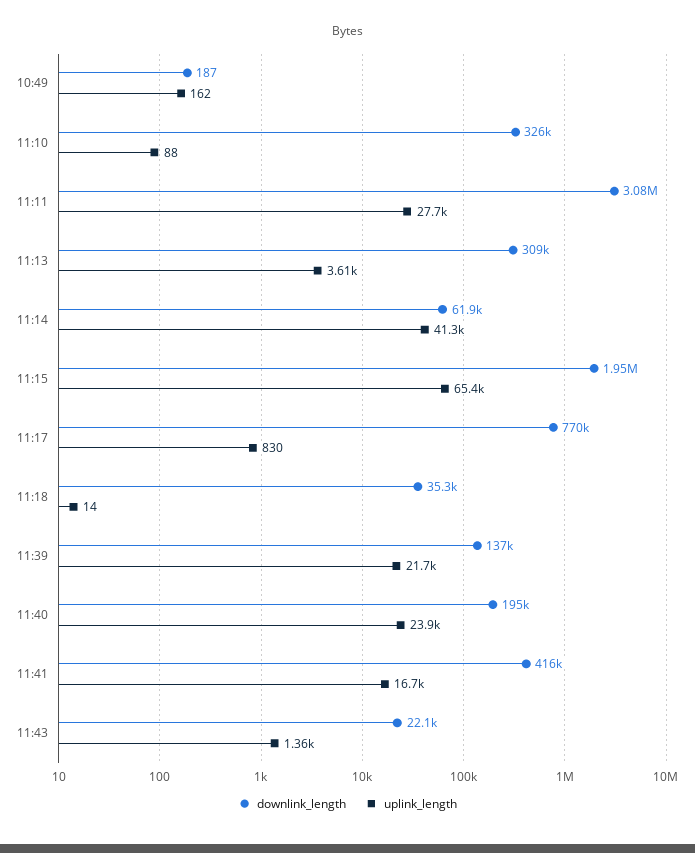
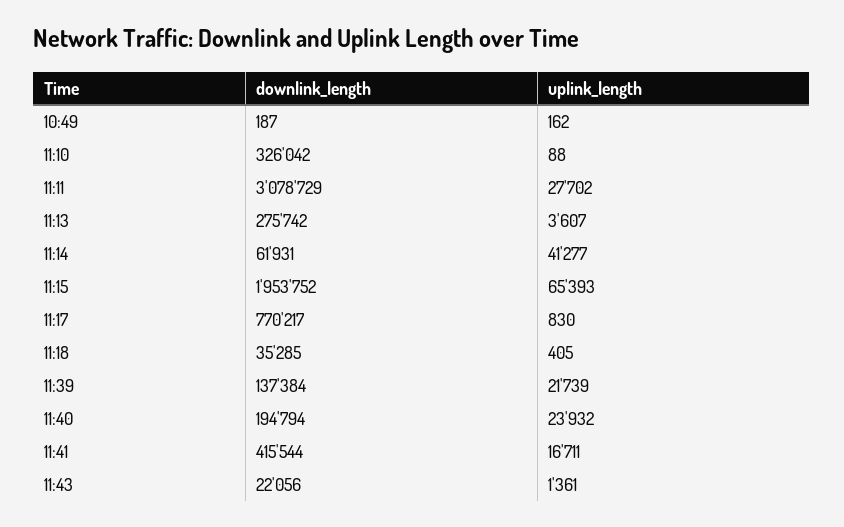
  {
    "downlink_length": {
      "10:49": 187,
      "11:10": 326042,
      "11:11": 3078729,
-     "11:13": 309000,
+     "11:13": 275742,
      "11:14": 61931,
      "11:15": 1953752,
      "11:17": 770217,
      "11:18": 35285,
      "11:39": 137384,
      "11:40": 194794,
      "11:41": 415544,
      "11:43": 22056
    },
    "uplink_length": {
      "10:49": 162,
      "11:10": 88,
      "11:11": 27702,
      "11:13": 3607,
      "11:14": 41277,
      "11:15": 65393,
      "11:17": 830,
-     "11:18": 14,
+     "11:18": 405,
      "11:39": 21739,
      "11:40": 23932,
      "11:41": 16711,
      "11:43": 1361
    }
  }

